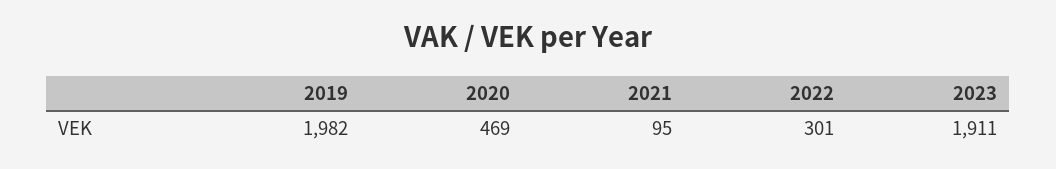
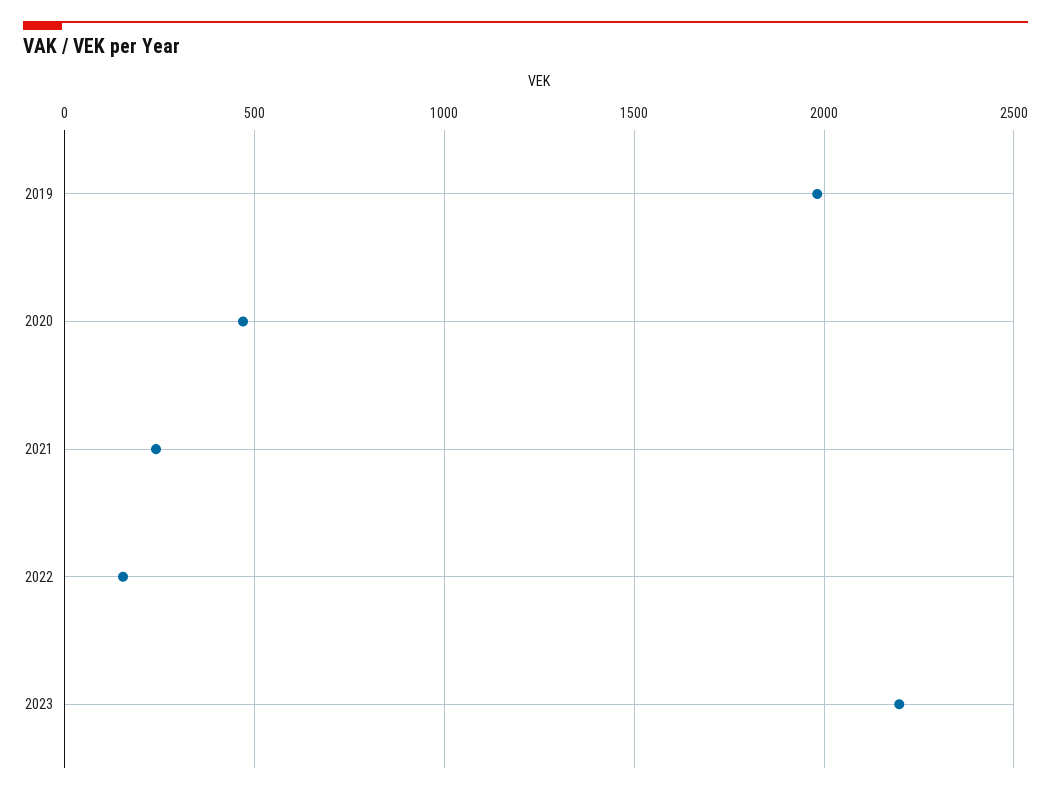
  {
    "2019": 1982,
    "2020": 469,
-   "2021": 95,
+   "2021": 250,
-   "2022": 301,
+   "2022": 150,
-   "2023": 1911
+   "2023": 2200
  }

